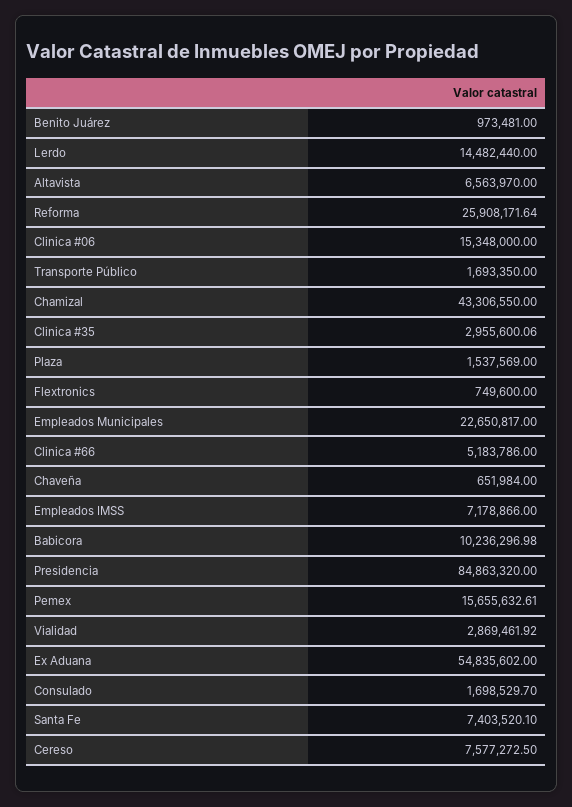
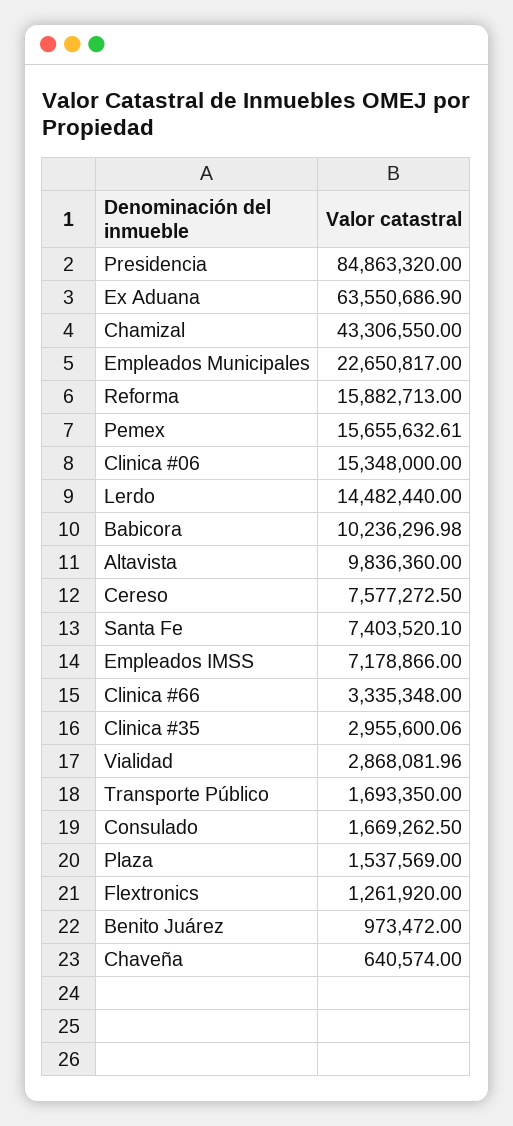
  {
-   "Benito Juárez": 973481,
+   "Benito Juárez": 973472,
    "Lerdo": 14482440,
-   "Altavista": 6563970,
+   "Altavista": 9836360,
-   "Reforma": 25908171.64,
+   "Reforma": 15882713,
    "Clinica #06": 15348000,
    "Transporte Público": 1693350,
    "Chamizal": 43306550,
    "Clinica #35": 2955600.06,
    "Plaza": 1537569,
-   "Flextronics": 749600,
+   "Flextronics": 1261920,
    "Empleados Municipales": 22650817,
-   "Clinica #66": 5183786,
+   "Clinica #66": 3335348,
-   "Chaveña": 651984,
+   "Chaveña": 640574,
    "Empleados IMSS": 7178866,
    "Babicora": 10236296.98,
    "Presidencia": 84863320,
    "Pemex": 15655632.61,
-   "Vialidad": 2869461.92,
+   "Vialidad": 2868081.96,
-   "Ex Aduana": 54835602,
+   "Ex Aduana": 63550686.9,
-   "Consulado": 1698529.7,
+   "Consulado": 1669262.5,
    "Santa Fe": 7403520.1,
    "Cereso": 7577272.5
  }

